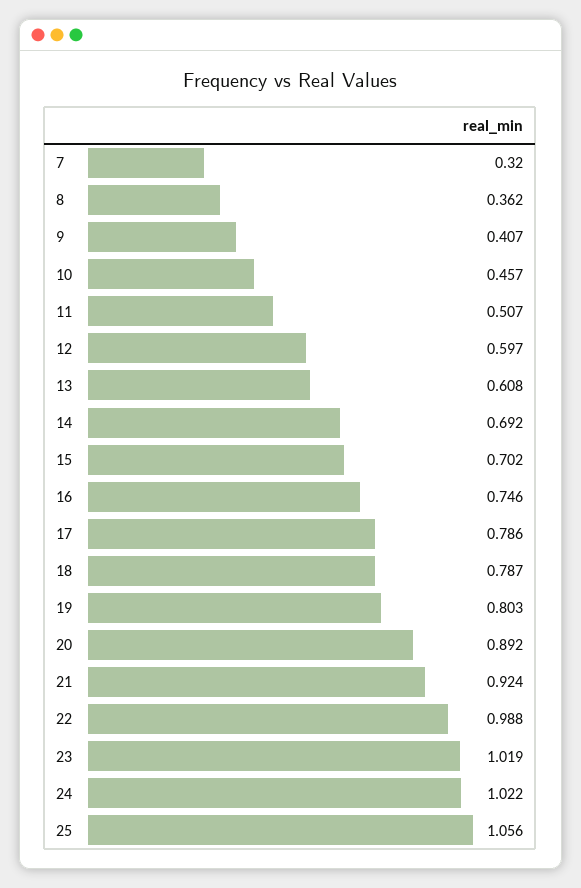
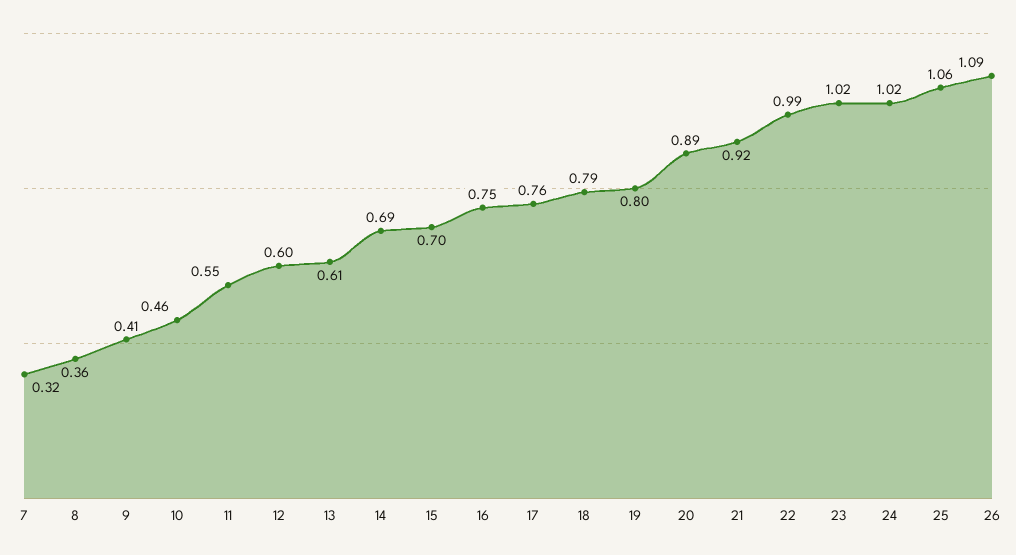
  {
    "7": 0.32,
    "8": 0.362,
    "9": 0.407,
    "10": 0.457,
-   "11": 0.507,
+   "11": 0.55,
    "12": 0.597,
    "13": 0.608,
    "14": 0.692,
    "15": 0.702,
    "16": 0.746,
-   "17": 0.786,
+   "17": 0.76,
    "18": 0.787,
    "19": 0.803,
    "20": 0.892,
    "21": 0.924,
    "22": 0.988,
    "23": 1.019,
    "24": 1.022,
-   "25": 1.056
+   "25": 1.056,
+   "26": 1.09
  }

